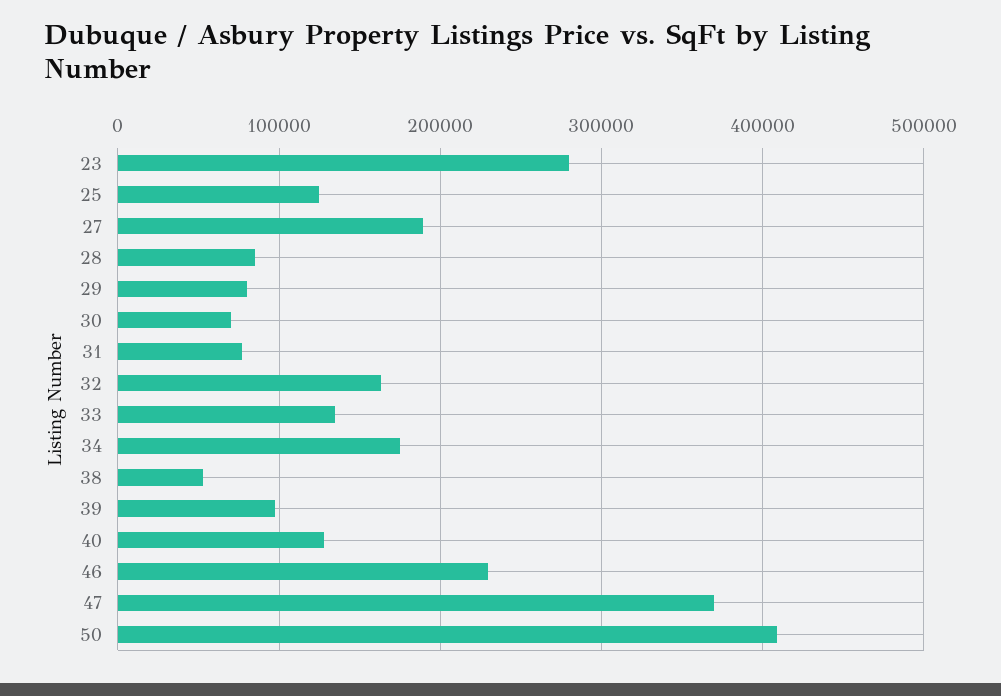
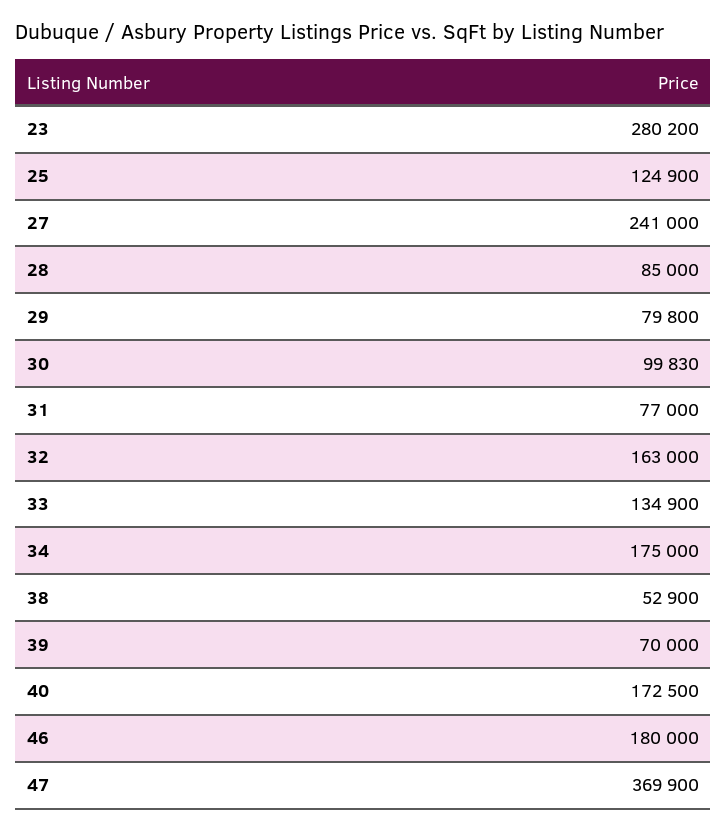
  {
    "23": 280200,
    "25": 124900,
-   "27": 190000,
+   "27": 241000,
    "28": 85000,
    "29": 79800,
-   "30": 70000,
+   "30": 99830,
    "31": 77000,
    "32": 163000,
    "33": 134900,
    "34": 175000,
    "38": 52900,
-   "39": 100000,
+   "39": 70000,
-   "40": 130000,
+   "40": 172500,
-   "46": 230000,
+   "46": 180000,
-   "47": 369900,
+   "47": 369900
-   "50": 410000
  }

